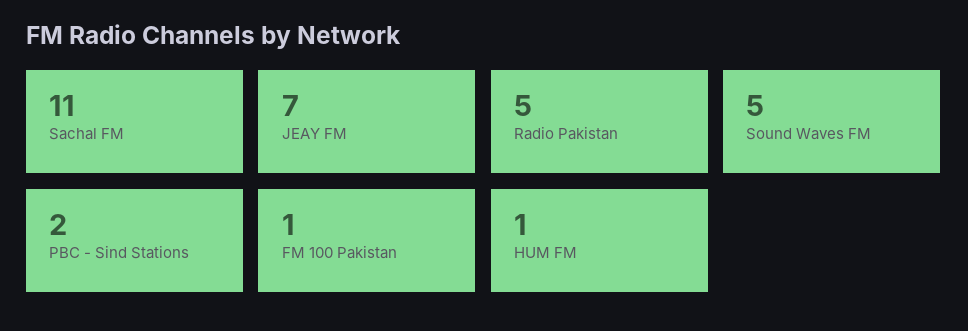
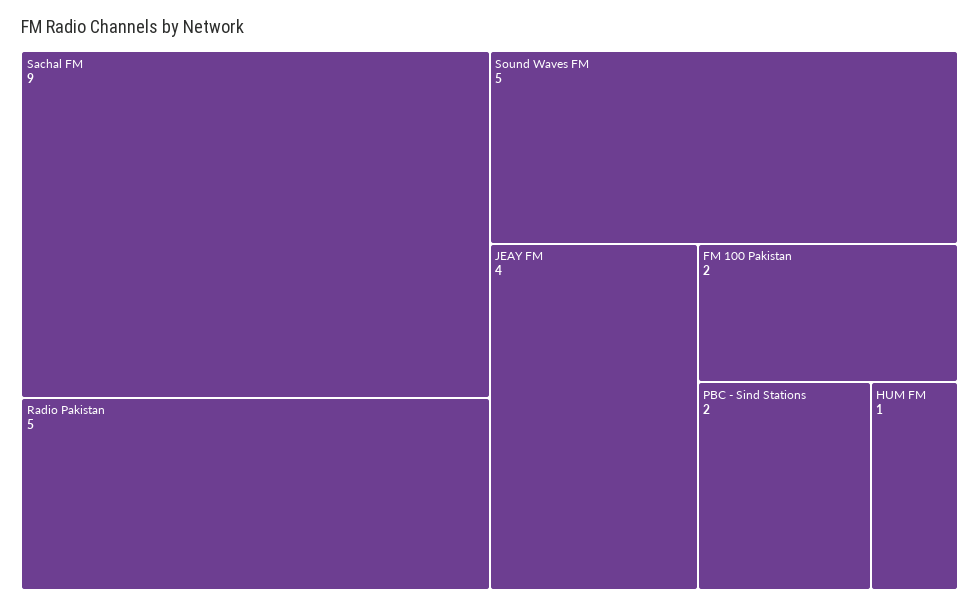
  {
-   "Sachal FM": 11,
+   "Sachal FM": 9,
-   "JEAY FM": 7,
+   "JEAY FM": 4,
    "Radio Pakistan": 5,
    "Sound Waves FM": 5,
    "PBC - Sind Stations": 2,
-   "FM 100 Pakistan": 1,
+   "FM 100 Pakistan": 2,
    "HUM FM": 1
  }

